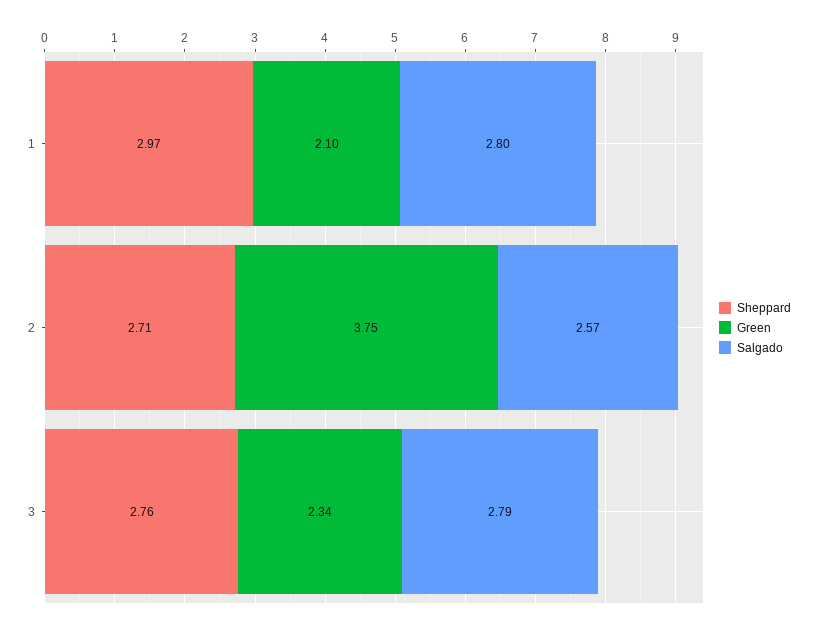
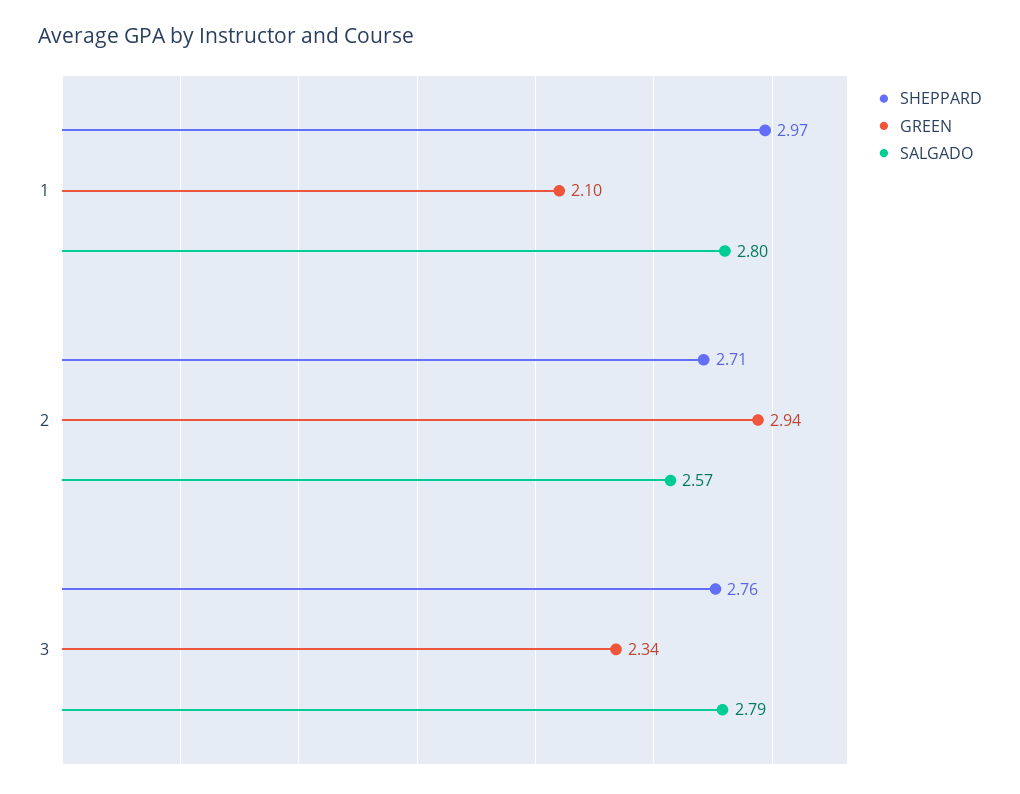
  {
    "Sheppard": {
      "1": 2.97,
      "2": 2.71,
      "3": 2.76
    },
    "Green": {
      "1": 2.1,
-     "2": 3.75,
+     "2": 2.94,
      "3": 2.34
    },
    "Salgado": {
      "1": 2.8,
      "2": 2.57,
      "3": 2.79
    }
  }

